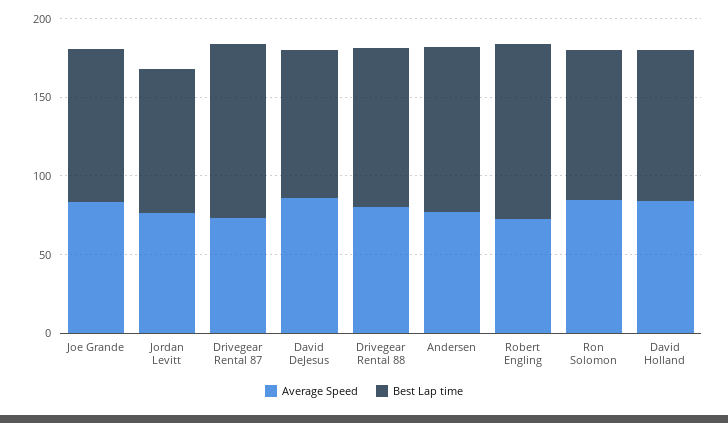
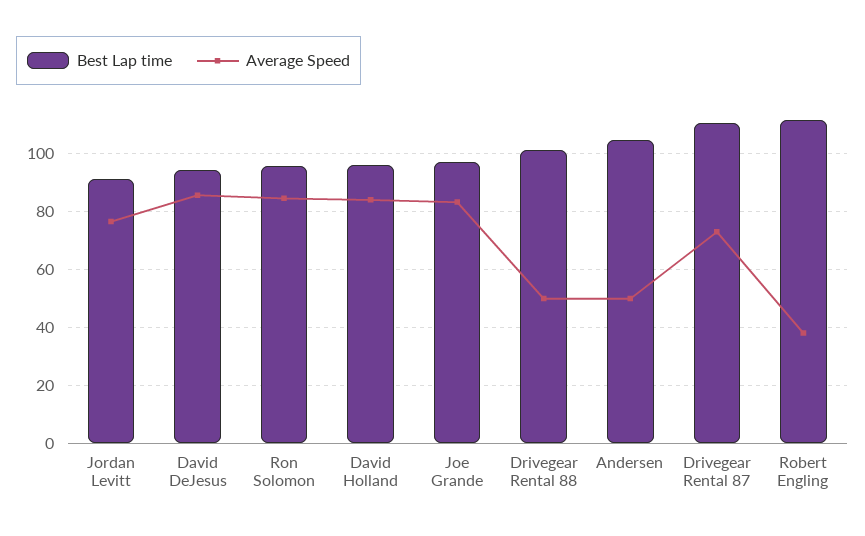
  {
    "Average Speed": {
      "Joe Grande": 82.5,
      "Jordan Levitt": 77.5,
      "Drivegear Rental 87": 72.5,
      "David DeJesus": 85,
-     "Drivegear Rental 88": 80,
+     "Drivegear Rental 88": 50,
-     "Andersen": 80,
+     "Andersen": 50,
-     "Robert Engling": 70,
+     "Robert Engling": 37.5,
      "Ron Solomon": 85,
      "David Holland": 85
    },
    "Best Lap time": {
      "Joe Grande": 97.5,
      "Jordan Levitt": 92.5,
      "Drivegear Rental 87": 110,
      "David DeJesus": 95,
      "Drivegear Rental 88": 102.5,
      "Andersen": 105,
      "Robert Engling": 112.5,
      "Ron Solomon": 95,
      "David Holland": 95
    }
  }

